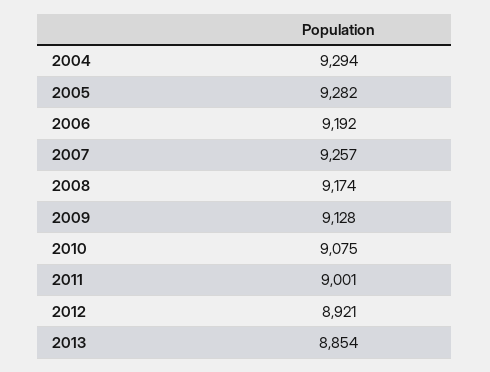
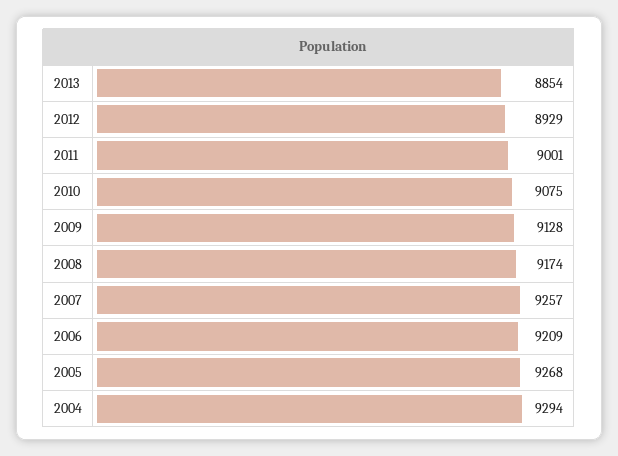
  {
    "2004": 9294,
-   "2005": 9282,
+   "2005": 9268,
-   "2006": 9192,
+   "2006": 9209,
    "2007": 9257,
    "2008": 9174,
    "2009": 9128,
    "2010": 9075,
    "2011": 9001,
-   "2012": 8921,
+   "2012": 8929,
    "2013": 8854
  }

